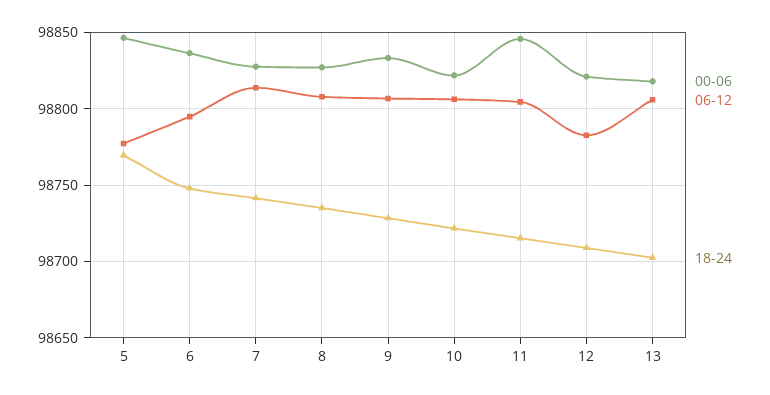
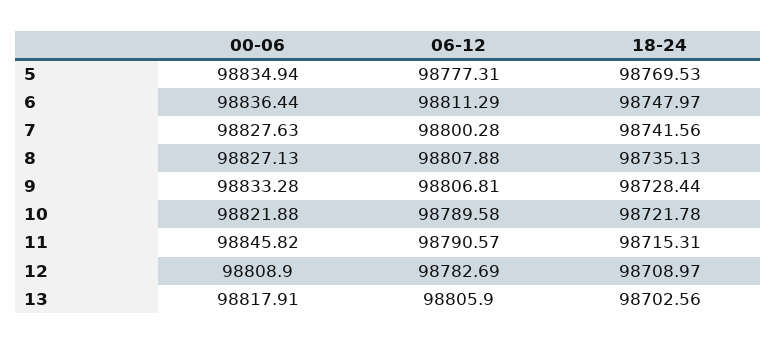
  {
    "00-06": {
-     "5": 98845,
+     "5": 98834.94,
      "6": 98836.44,
      "7": 98827.63,
      "8": 98827.13,
      "9": 98833.28,
      "10": 98821.88,
      "11": 98845.82,
-     "12": 98820,
+     "12": 98808.9,
      "13": 98817.91
    },
    "06-12": {
      "5": 98777.31,
-     "6": 98795,
+     "6": 98811.29,
-     "7": 98815,
+     "7": 98800.28,
      "8": 98807.88,
      "9": 98806.81,
-     "10": 98805,
+     "10": 98789.58,
-     "11": 98805,
+     "11": 98790.57,
      "12": 98782.69,
      "13": 98805.9
    },
    "18-24": {
      "5": 98769.53,
      "6": 98747.97,
      "7": 98741.56,
      "8": 98735.13,
      "9": 98728.44,
      "10": 98721.78,
      "11": 98715.31,
      "12": 98708.97,
      "13": 98702.56
    }
  }

